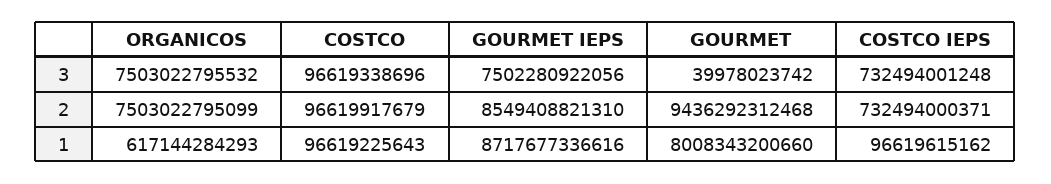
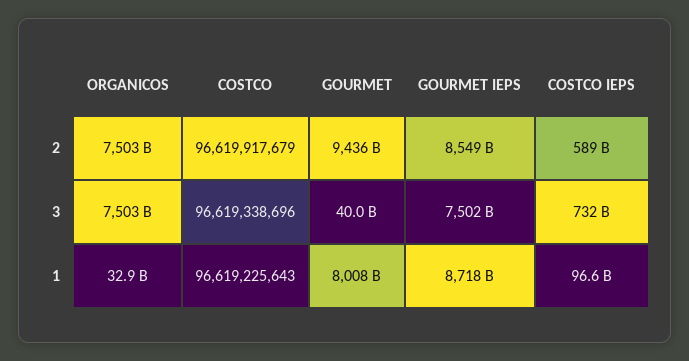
  {
    "ORGANICOS": {
      "3": 7503022795532,
      "2": 7503022795099,
-     "1": 617144284293
+     "1": 32900000000
    },
    "COSTCO": {
      "3": 96619338696,
      "2": 96619917679,
      "1": 96619225643
    },
    "GOURMET IEPS": {
      "3": 7502280922056,
      "2": 8549408821310,
      "1": 8717677336616
    },
    "GOURMET": {
      "3": 39978023742,
      "2": 9436292312468,
      "1": 8008343200660
    },
    "COSTCO IEPS": {
      "3": 732494001248,
-     "2": 732494000371,
+     "2": 589000000000,
      "1": 96619615162
    }
  }

